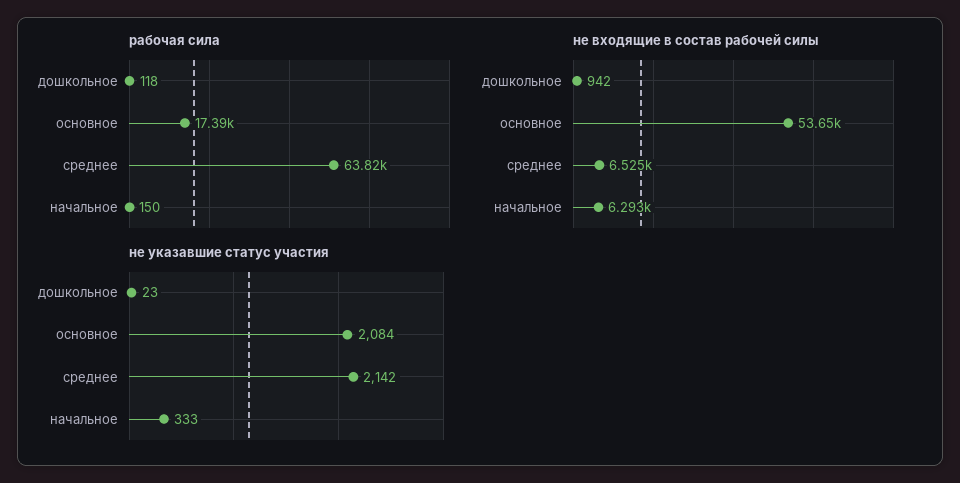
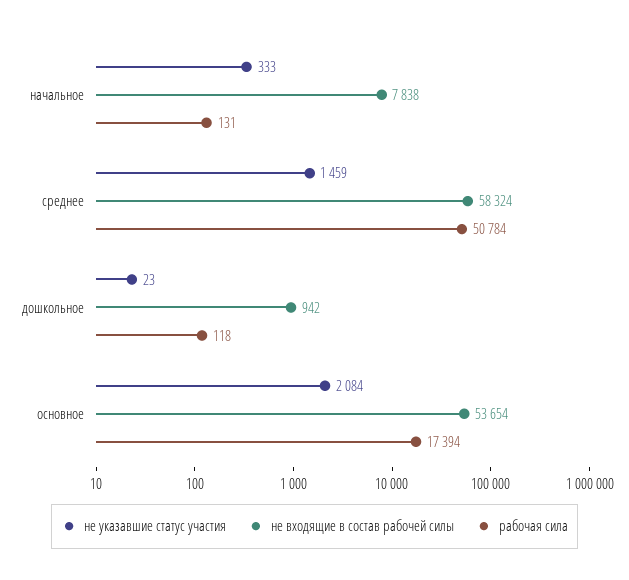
  {
    "рабочая сила": {
      "дошкольное": 118,
      "основное": 17394,
-     "среднее": 63820,
+     "среднее": 50784,
-     "начальное": 150
+     "начальное": 131
    },
    "не входящие в состав рабочей силы": {
      "дошкольное": 942,
      "основное": 53654,
-     "среднее": 6525,
+     "среднее": 58324,
-     "начальное": 6293
+     "начальное": 7838
    },
    "не указавшие статус участия": {
      "дошкольное": 23,
      "основное": 2084,
-     "среднее": 2142,
+     "среднее": 1459,
      "начальное": 333
    }
  }

